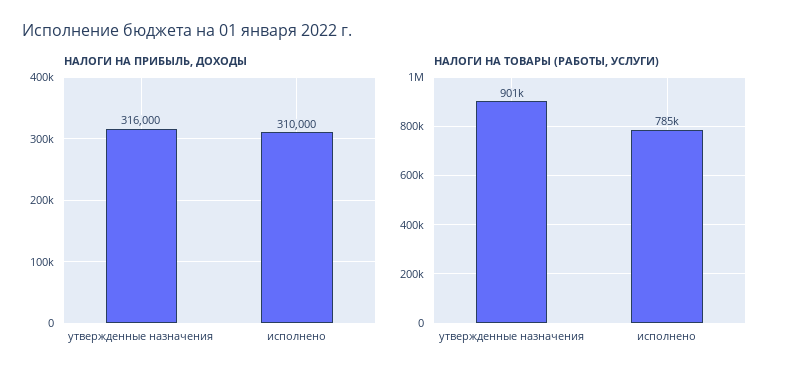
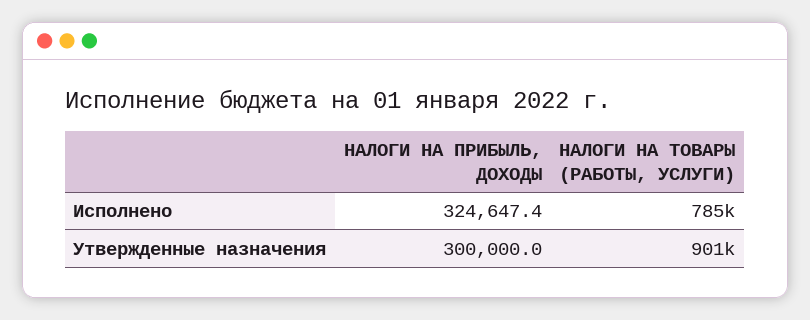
  {
    "НАЛОГИ НА ПРИБЫЛЬ, ДОХОДЫ": {
-     "утвержденные назначения": 316000,
+     "утвержденные назначения": 300000,
-     "исполнено": 310000
+     "исполнено": 324647.4
    },
    "НАЛОГИ НА ТОВАРЫ (РАБОТЫ, УСЛУГИ)": {
      "утвержденные назначения": 901000,
      "исполнено": 785000
    }
  }

